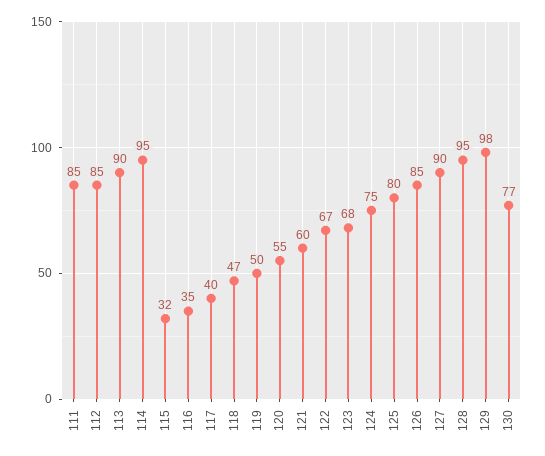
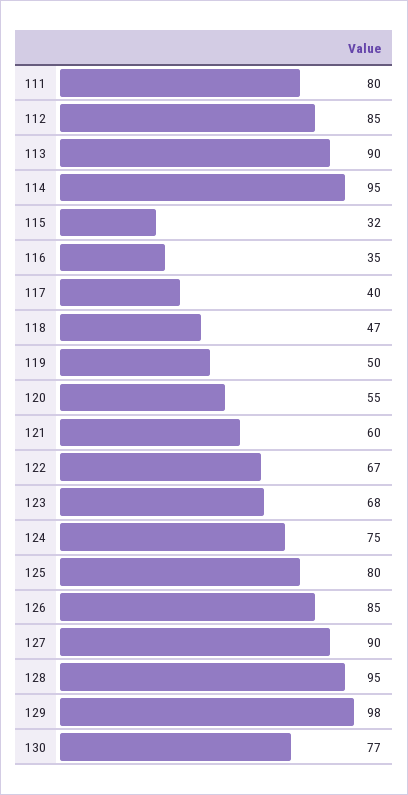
  {
-   "111": 85,
+   "111": 80,
    "112": 85,
    "113": 90,
    "114": 95,
    "115": 32,
    "116": 35,
    "117": 40,
    "118": 47,
    "119": 50,
    "120": 55,
    "121": 60,
    "122": 67,
    "123": 68,
    "124": 75,
    "125": 80,
    "126": 85,
    "127": 90,
    "128": 95,
    "129": 98,
    "130": 77
  }

